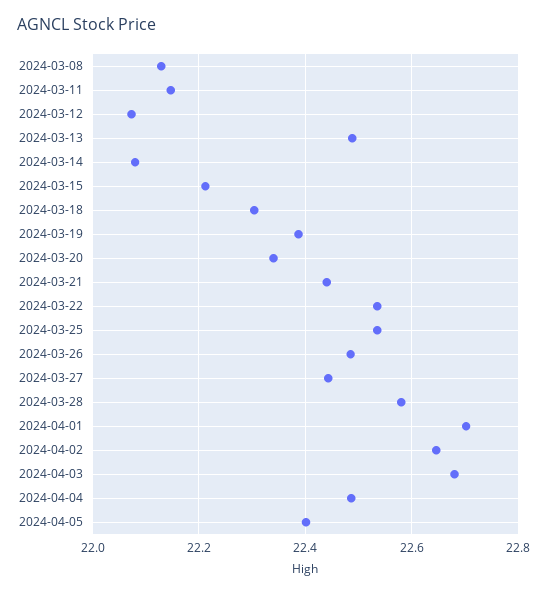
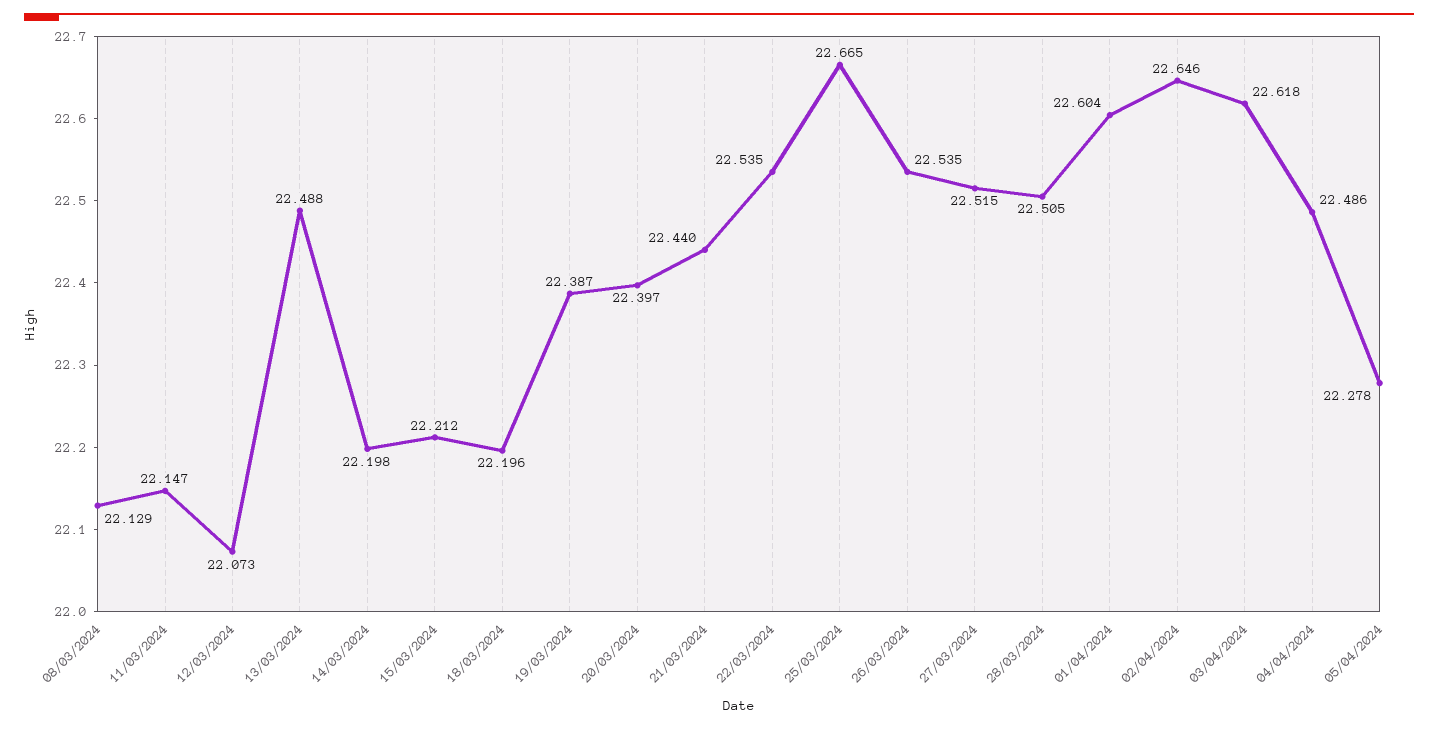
  {
    "2024-03-08": 22.129,
    "2024-03-11": 22.147,
    "2024-03-12": 22.073,
    "2024-03-13": 22.488,
-   "2024-03-14": 22.08,
+   "2024-03-14": 22.198,
    "2024-03-15": 22.212,
-   "2024-03-18": 22.3,
+   "2024-03-18": 22.196,
    "2024-03-19": 22.387,
-   "2024-03-20": 22.34,
+   "2024-03-20": 22.397,
    "2024-03-21": 22.44,
    "2024-03-22": 22.535,
-   "2024-03-25": 22.54,
+   "2024-03-25": 22.665,
-   "2024-03-26": 22.48,
+   "2024-03-26": 22.535,
-   "2024-03-27": 22.44,
+   "2024-03-27": 22.515,
-   "2024-03-28": 22.58,
+   "2024-03-28": 22.505,
-   "2024-04-01": 22.7,
+   "2024-04-01": 22.604,
    "2024-04-02": 22.646,
-   "2024-04-03": 22.68,
+   "2024-04-03": 22.618,
    "2024-04-04": 22.486,
-   "2024-04-05": 22.4
+   "2024-04-05": 22.278
  }

